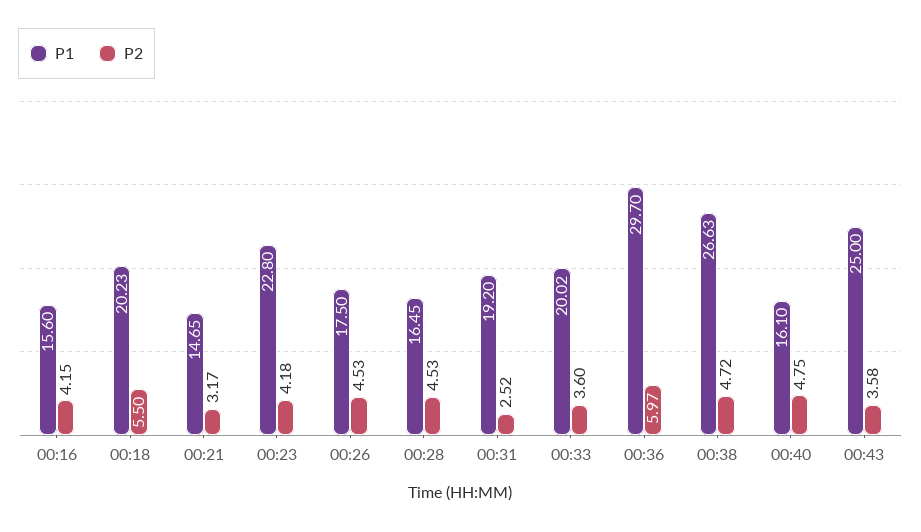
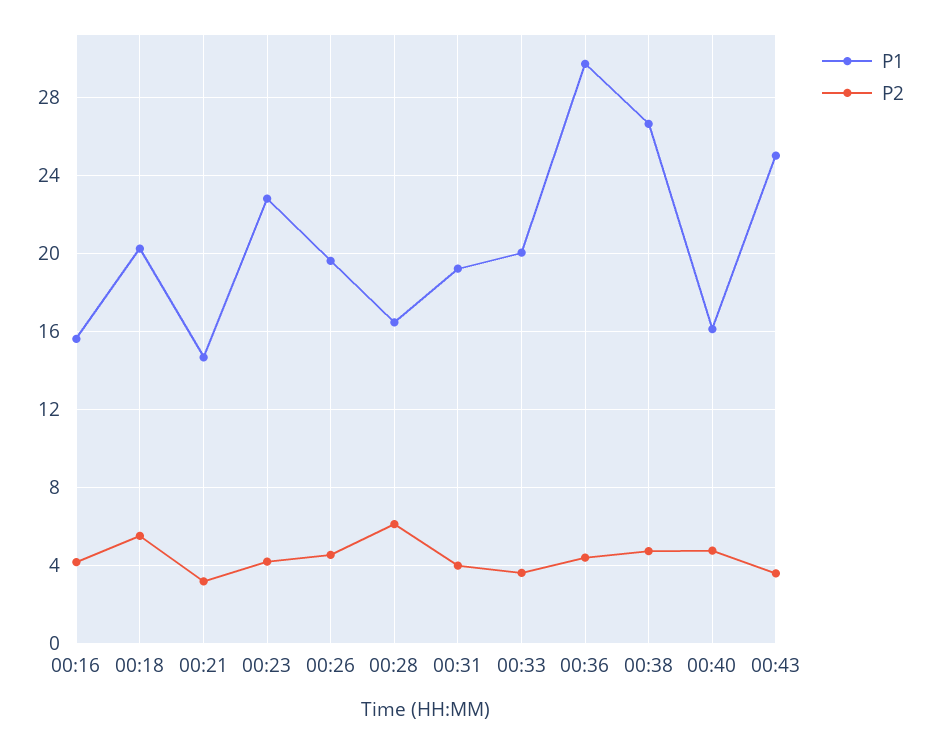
  {
    "P1": {
      "00:16": 15.6,
      "00:18": 20.23,
      "00:21": 14.65,
      "00:23": 22.8,
-     "00:26": 17.5,
+     "00:26": 19.5,
      "00:28": 16.45,
      "00:31": 19.2,
      "00:33": 20.02,
      "00:36": 29.7,
      "00:38": 26.63,
      "00:40": 16.1,
      "00:43": 25
    },
    "P2": {
      "00:16": 4.15,
      "00:18": 5.5,
      "00:21": 3.17,
      "00:23": 4.18,
      "00:26": 4.53,
-     "00:28": 4.53,
+     "00:28": 6,
-     "00:31": 2.52,
+     "00:31": 4,
      "00:33": 3.6,
-     "00:36": 5.97,
+     "00:36": 4.5,
      "00:38": 4.72,
      "00:40": 4.75,
      "00:43": 3.58
    }
  }

